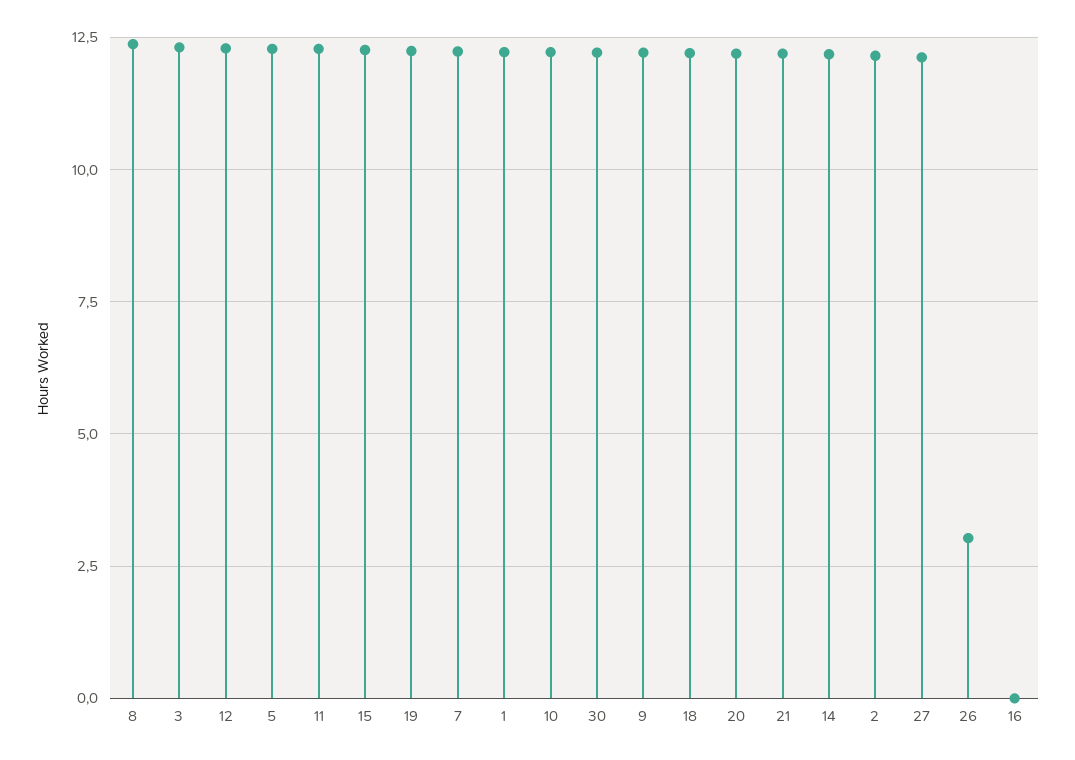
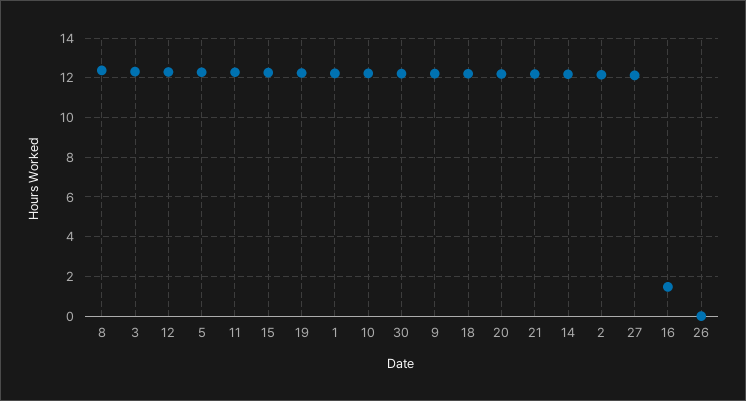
  {
    "8": 12.25,
    "3": 12.25,
    "12": 12.25,
    "5": 12.25,
    "11": 12.25,
    "15": 12.25,
    "19": 12.25,
-   "7": 12.25,
    "1": 12.25,
    "10": 12.25,
    "30": 12.25,
    "9": 12.25,
    "18": 12.25,
    "20": 12.25,
    "21": 12.25,
    "14": 12.25,
    "2": 12.25,
    "27": 12,
-   "26": 3,
+   "26": 0,
-   "16": 0
+   "16": 1.5
  }

